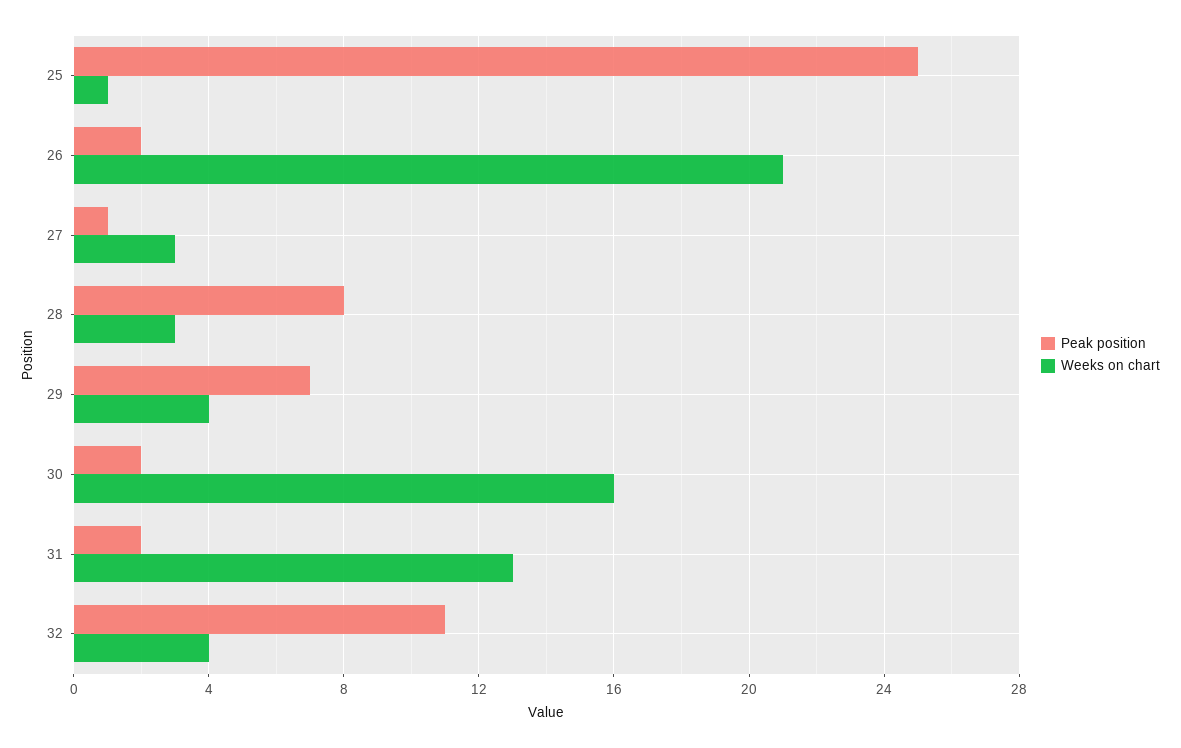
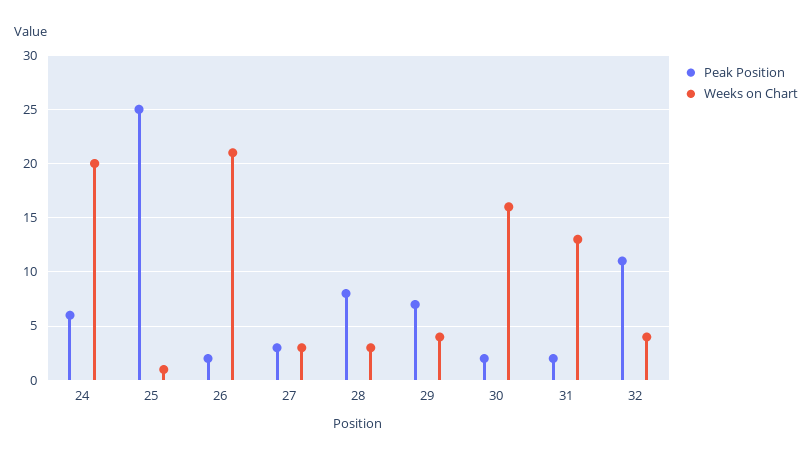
  {
    "Peak position": {
      "25": 25,
      "26": 2,
-     "27": 1,
+     "27": 3,
      "28": 8,
      "29": 7,
      "30": 2,
      "31": 2,
-     "32": 11
+     "32": 11,
+     "24": 6
    },
    "Weeks on chart": {
      "25": 1,
      "26": 21,
      "27": 3,
      "28": 3,
      "29": 4,
      "30": 16,
      "31": 13,
-     "32": 4
+     "32": 4,
+     "24": 20
    }
  }

